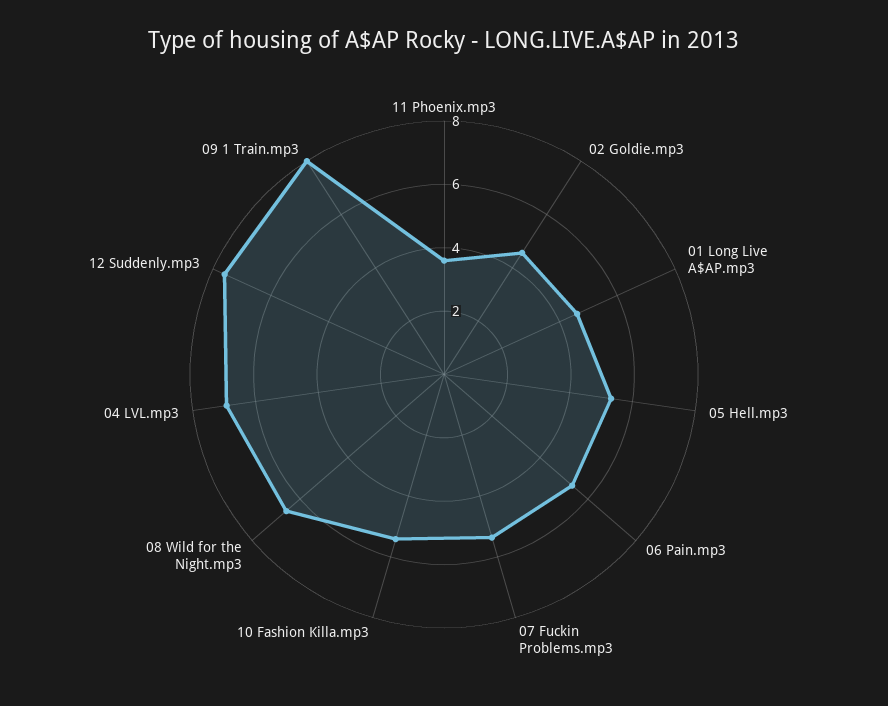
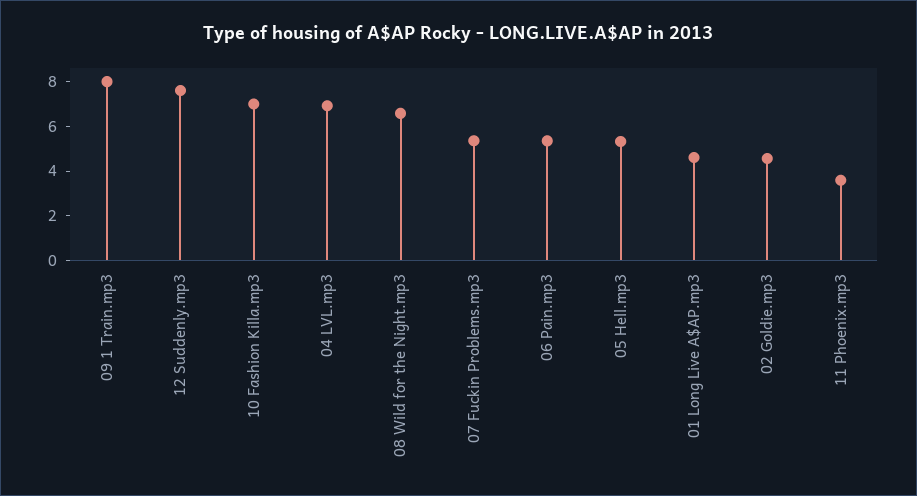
  {
    "11 Phoenix.mp3": 3.5,
    "02 Goldie.mp3": 4.5,
    "01 Long Live A$AP.mp3": 4.5,
    "05 Hell.mp3": 5.5,
    "06 Pain.mp3": 5.5,
    "07 Fuckin Problems.mp3": 5.5,
-   "10 Fashion Killa.mp3": 5.5,
+   "10 Fashion Killa.mp3": 7,
    "08 Wild for the Night.mp3": 6.5,
    "04 LVL.mp3": 7,
    "12 Suddenly.mp3": 7.5,
    "09 1 Train.mp3": 8
  }

